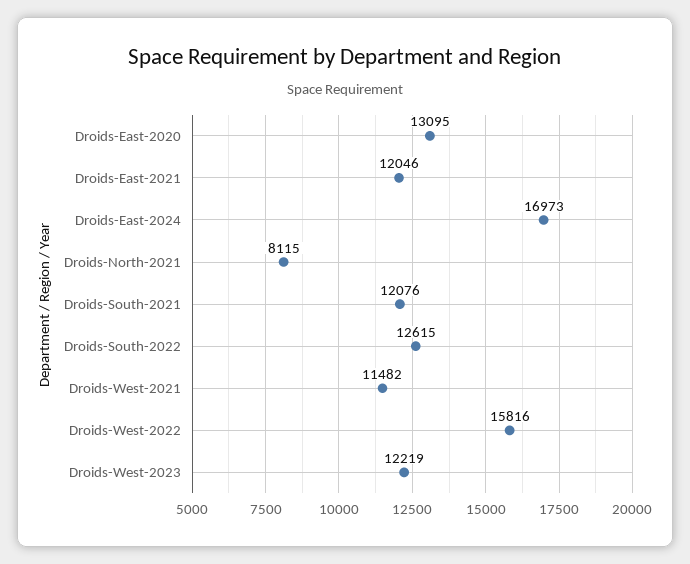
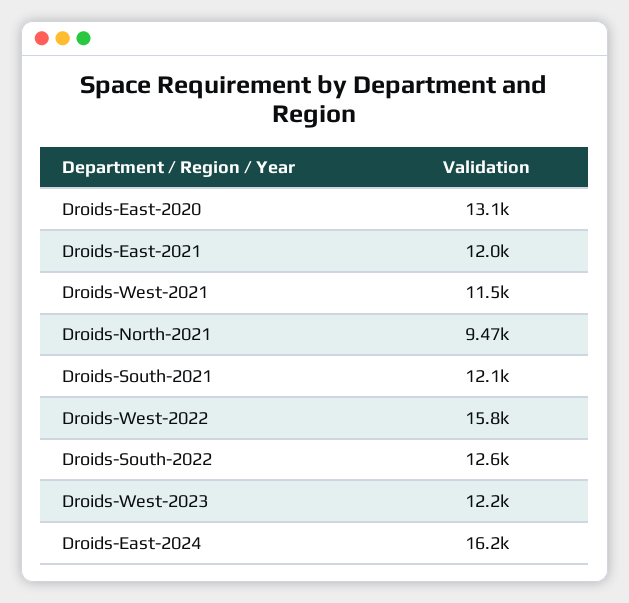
  {
    "Droids-East-2020": 13095,
    "Droids-East-2021": 12046,
-   "Droids-East-2024": 16973,
+   "Droids-East-2024": 16200,
-   "Droids-North-2021": 8115,
+   "Droids-North-2021": 9470,
    "Droids-South-2021": 12076,
    "Droids-South-2022": 12615,
    "Droids-West-2021": 11482,
    "Droids-West-2022": 15816,
    "Droids-West-2023": 12219
  }

